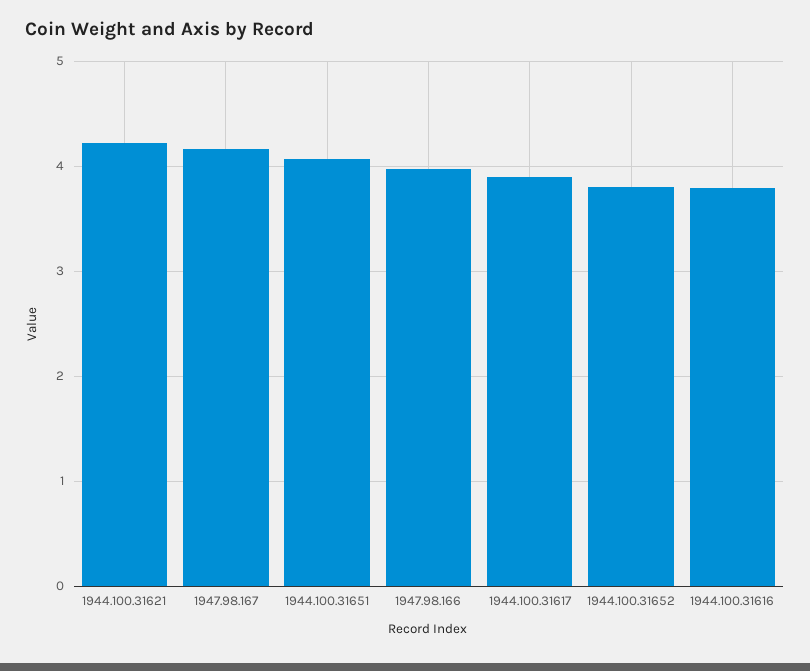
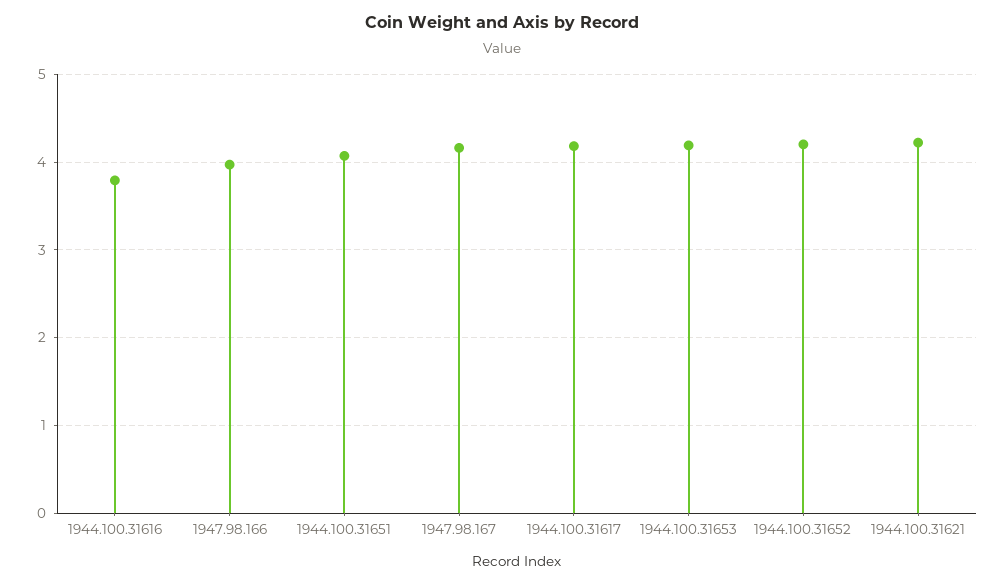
  {
    "1944.100.31621": 4.2,
    "1947.98.167": 4.2,
    "1944.100.31651": 4.1,
    "1947.98.166": 4,
-   "1944.100.31617": 3.9,
+   "1944.100.31617": 4.2,
-   "1944.100.31652": 3.8,
+   "1944.100.31652": 4.2,
-   "1944.100.31616": 3.8
+   "1944.100.31616": 3.8,
+   "1944.100.31653": 4.2
  }

